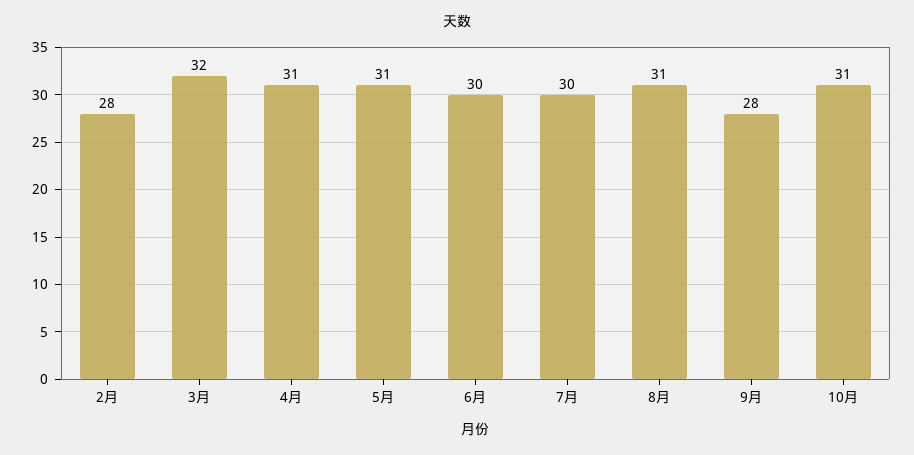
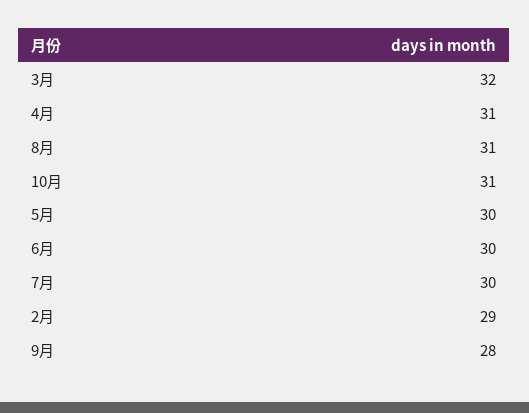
  {
-   "2月": 28,
+   "2月": 29,
    "3月": 32,
    "4月": 31,
-   "5月": 31,
+   "5月": 30,
    "6月": 30,
    "7月": 30,
    "8月": 31,
    "9月": 28,
    "10月": 31
  }

